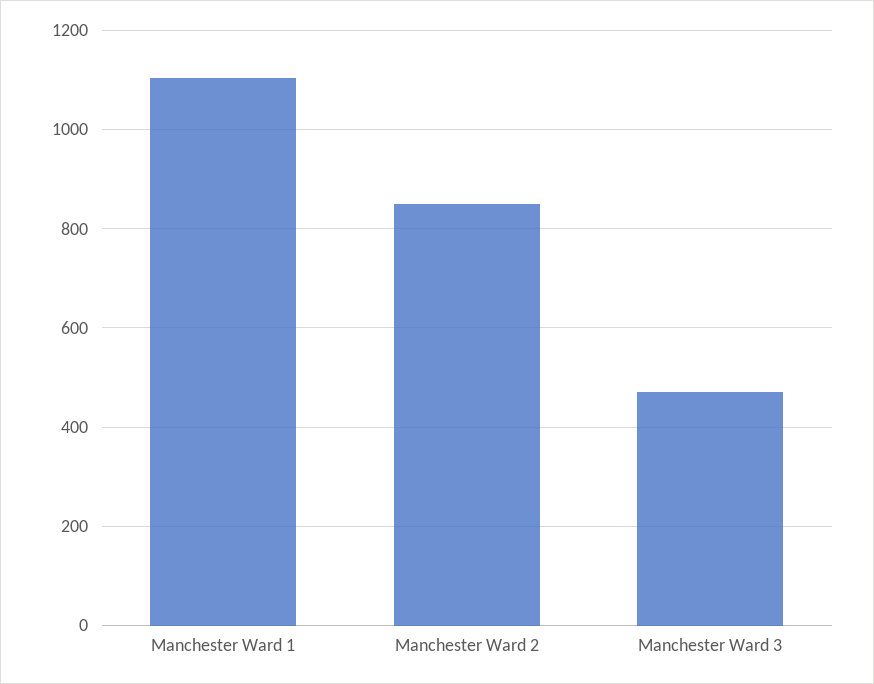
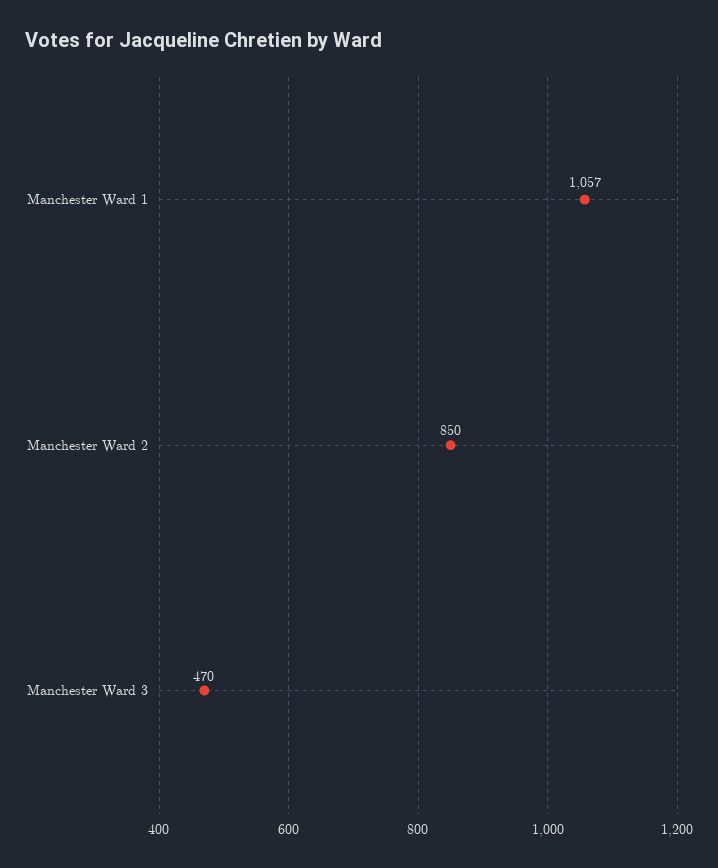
  {
-   "Manchester Ward 1": 1100,
+   "Manchester Ward 1": 1057,
    "Manchester Ward 2": 850,
    "Manchester Ward 3": 470
  }

